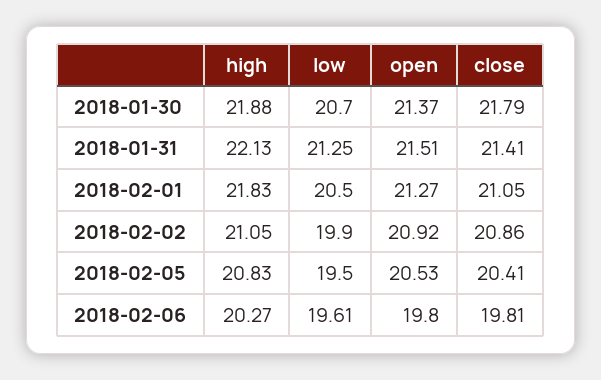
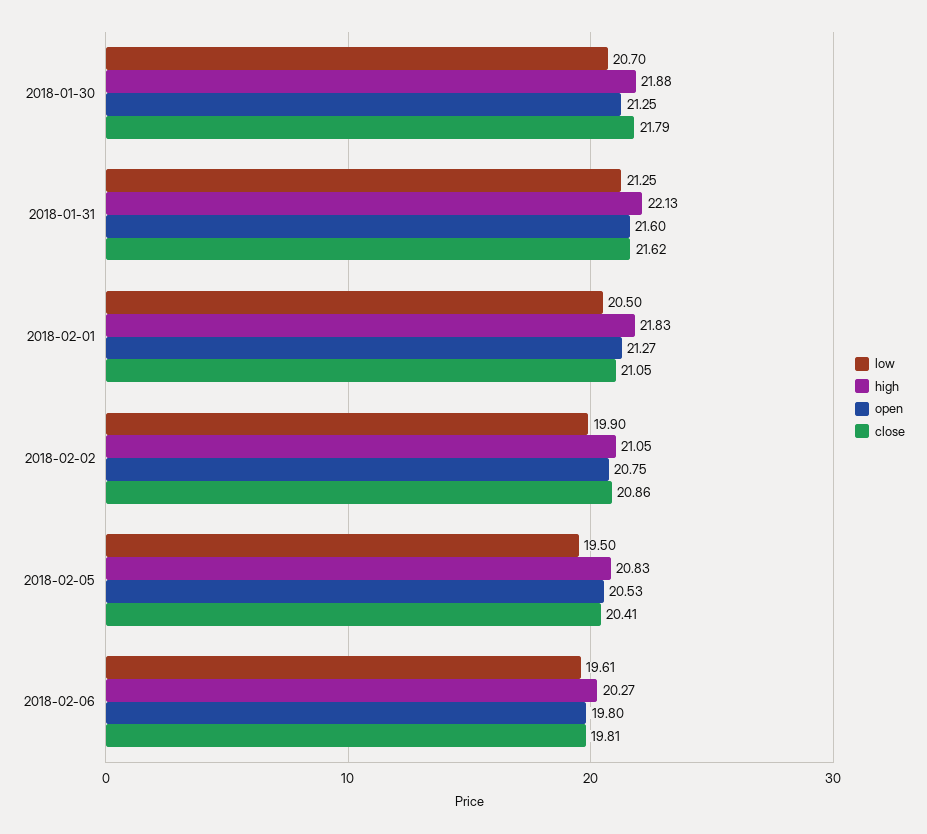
  {
    "high": {
      "2018-01-30": 21.88,
      "2018-01-31": 22.13,
      "2018-02-01": 21.83,
      "2018-02-02": 21.05,
      "2018-02-05": 20.83,
      "2018-02-06": 20.27
    },
    "low": {
      "2018-01-30": 20.7,
      "2018-01-31": 21.25,
      "2018-02-01": 20.5,
      "2018-02-02": 19.9,
      "2018-02-05": 19.5,
      "2018-02-06": 19.61
    },
    "open": {
-     "2018-01-30": 21.37,
+     "2018-01-30": 21.25,
-     "2018-01-31": 21.51,
+     "2018-01-31": 21.6,
      "2018-02-01": 21.27,
-     "2018-02-02": 20.92,
+     "2018-02-02": 20.75,
      "2018-02-05": 20.53,
      "2018-02-06": 19.8
    },
    "close": {
      "2018-01-30": 21.79,
-     "2018-01-31": 21.41,
+     "2018-01-31": 21.62,
      "2018-02-01": 21.05,
      "2018-02-02": 20.86,
      "2018-02-05": 20.41,
      "2018-02-06": 19.81
    }
  }

